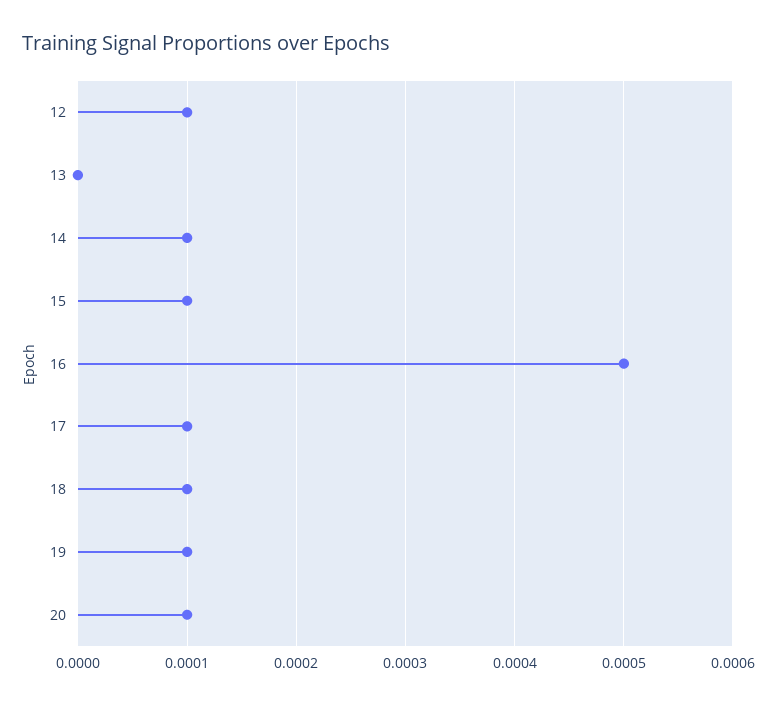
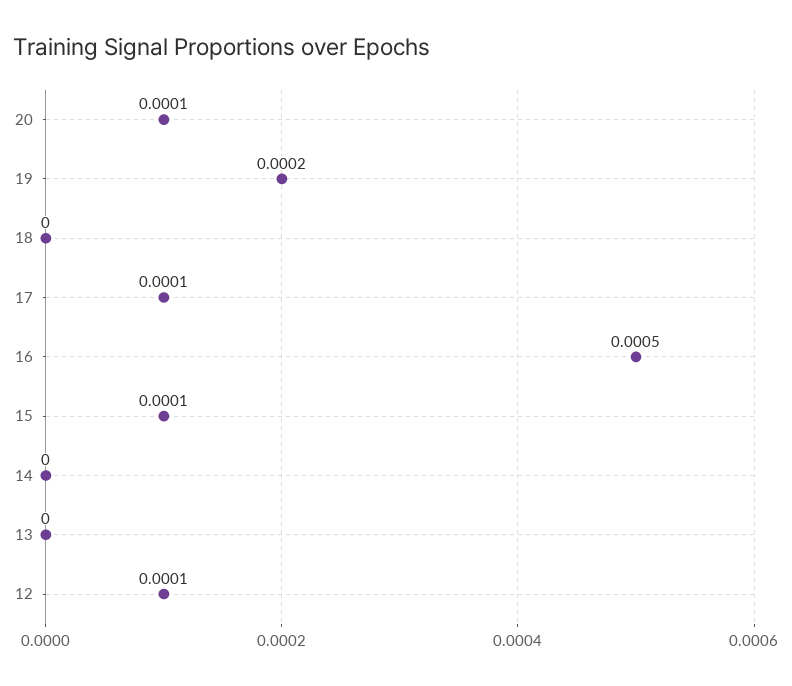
  {
    "12": 0.0001,
    "13": 0,
-   "14": 0.0001,
+   "14": 0,
    "15": 0.0001,
    "16": 0.0005,
    "17": 0.0001,
-   "18": 0.0001,
+   "18": 0,
-   "19": 0.0001,
+   "19": 0.0002,
    "20": 0.0001
  }

